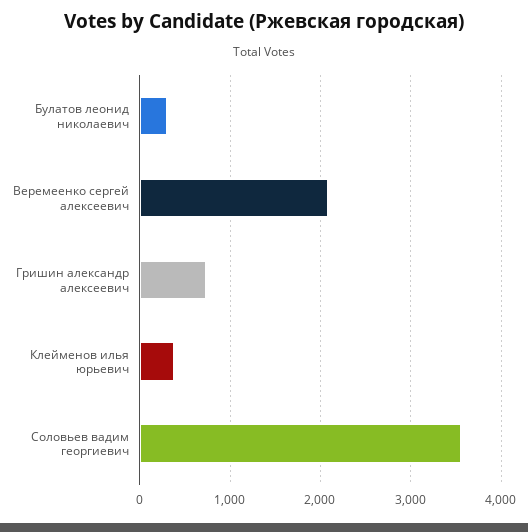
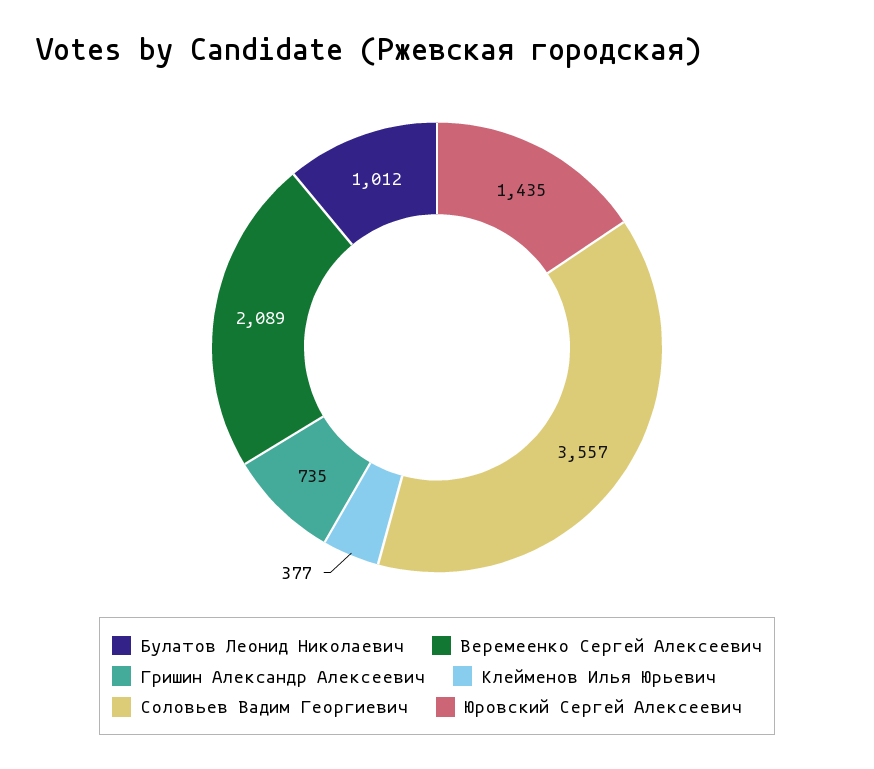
  {
-   "Булатов леонид николаевич": 300,
+   "Булатов леонид николаевич": 1012,
    "Веремеенко сергей алексеевич": 2089,
    "Гришин александр алексеевич": 735,
    "Клейменов илья юрьевич": 377,
-   "Соловьев вадим георгиевич": 3557
+   "Соловьев вадим георгиевич": 3557,
+   "Юровский Сергей Алексеевич": 1435
  }

